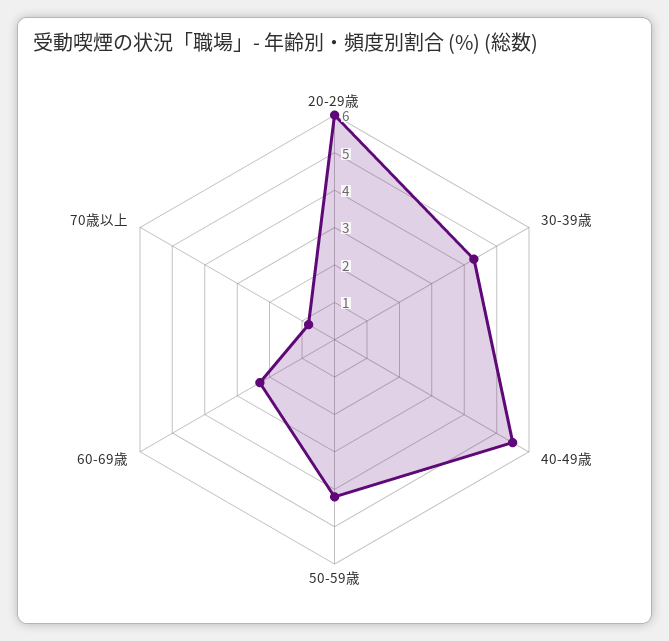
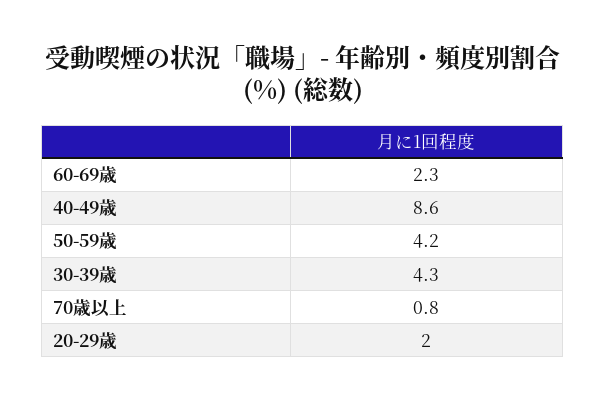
  {
-   "20-29歳": 6,
+   "20-29歳": 2,
    "30-39歳": 4.3,
-   "40-49歳": 5.5,
+   "40-49歳": 8.6,
    "50-59歳": 4.2,
    "60-69歳": 2.3,
    "70歳以上": 0.8
  }

